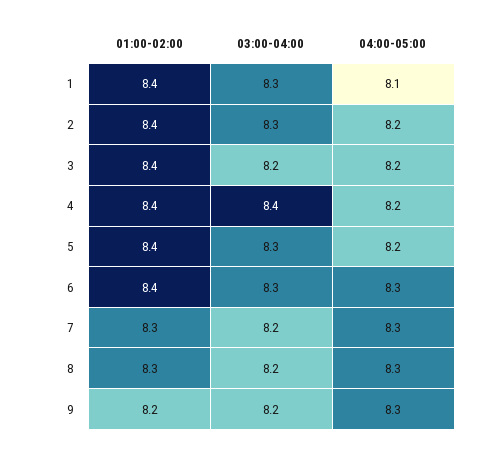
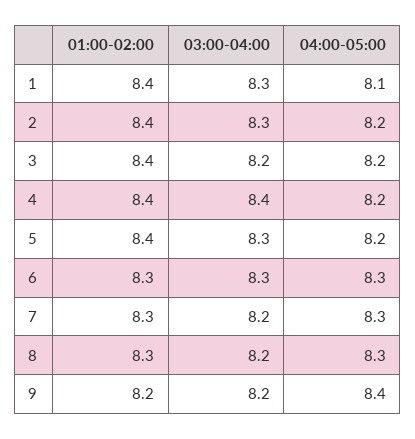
  {
    "01:00-02:00": {
      "1": 8.4,
      "2": 8.4,
      "3": 8.4,
      "4": 8.4,
      "5": 8.4,
-     "6": 8.4,
+     "6": 8.3,
      "7": 8.3,
      "8": 8.3,
      "9": 8.2
    },
    "03:00-04:00": {
      "1": 8.3,
      "2": 8.3,
      "3": 8.2,
      "4": 8.4,
      "5": 8.3,
      "6": 8.3,
      "7": 8.2,
      "8": 8.2,
      "9": 8.2
    },
    "04:00-05:00": {
      "1": 8.1,
      "2": 8.2,
      "3": 8.2,
      "4": 8.2,
      "5": 8.2,
      "6": 8.3,
      "7": 8.3,
      "8": 8.3,
-     "9": 8.3
+     "9": 8.4
    }
  }

